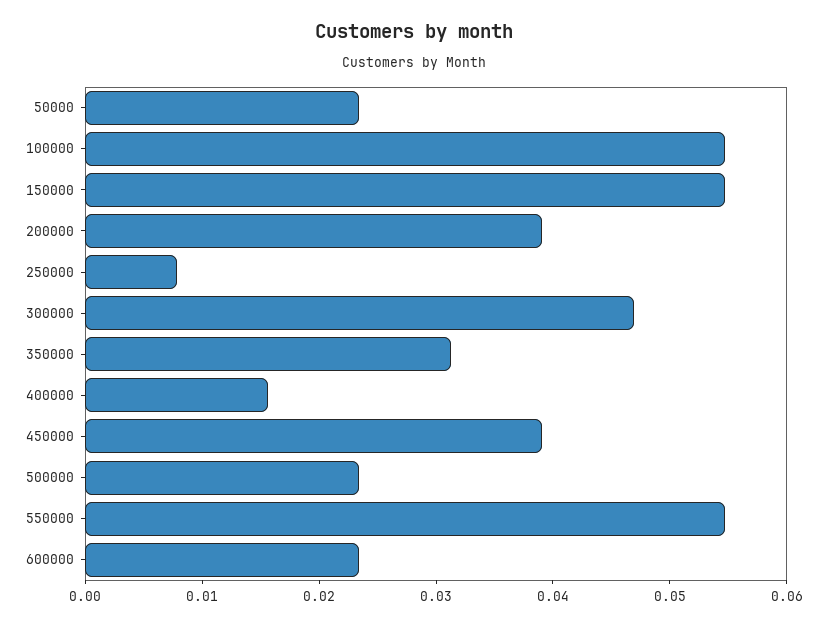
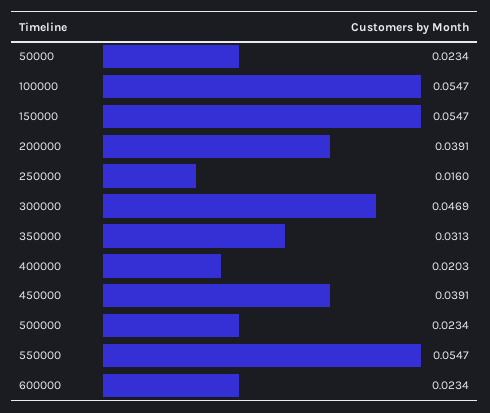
  {
    "50000": 0.0234,
    "100000": 0.0547,
    "150000": 0.0547,
    "200000": 0.0391,
-   "250000": 0.008,
+   "250000": 0.016,
    "300000": 0.0469,
    "350000": 0.0313,
-   "400000": 0.016,
+   "400000": 0.0203,
    "450000": 0.0391,
    "500000": 0.0234,
    "550000": 0.0547,
    "600000": 0.0234
  }

